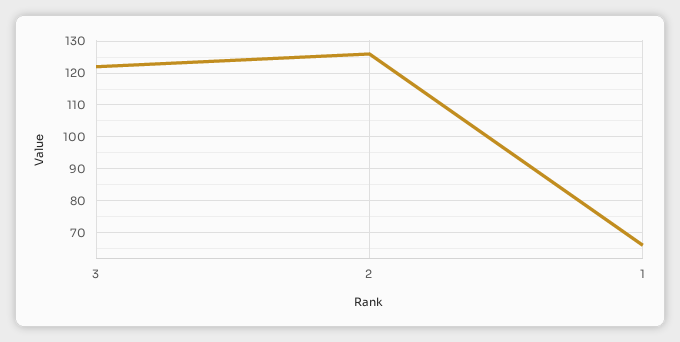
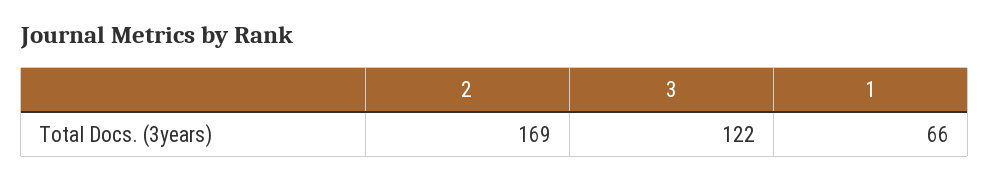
  {
    "3": 122,
-   "2": 125,
+   "2": 169,
    "1": 66
  }

